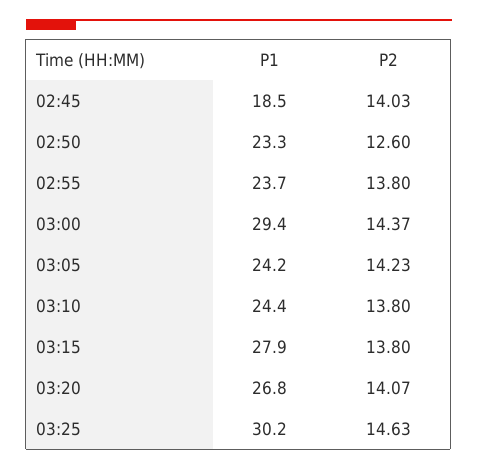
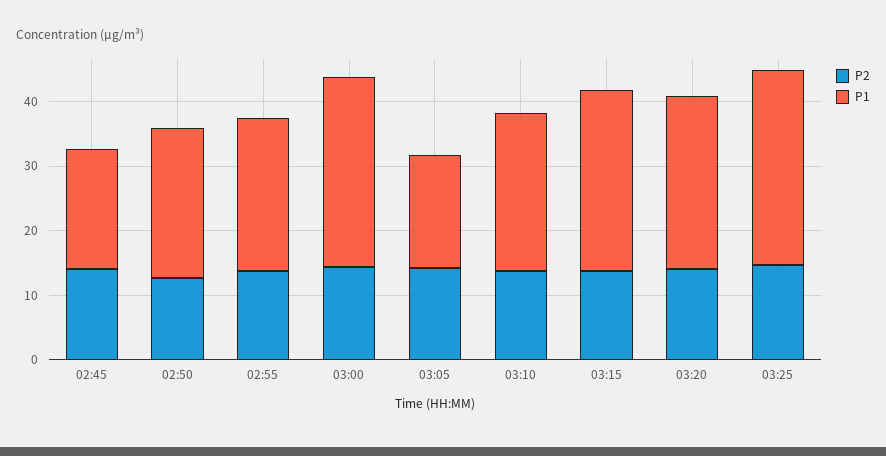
  {
    "P1": {
      "02:45": 18.5,
      "02:50": 23.3,
      "02:55": 23.7,
      "03:00": 29.4,
-     "03:05": 24.2,
+     "03:05": 18,
      "03:10": 24.4,
      "03:15": 27.9,
      "03:20": 26.8,
      "03:25": 30.2
    },
    "P2": {
      "02:45": 14.03,
      "02:50": 12.6,
      "02:55": 13.8,
      "03:00": 14.37,
      "03:05": 14.23,
      "03:10": 13.8,
      "03:15": 13.8,
      "03:20": 14.07,
      "03:25": 14.63
    }
  }

